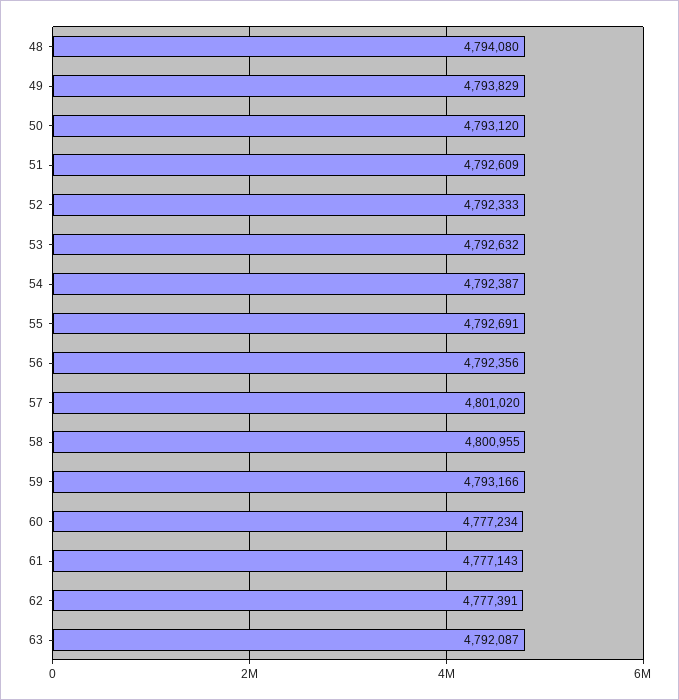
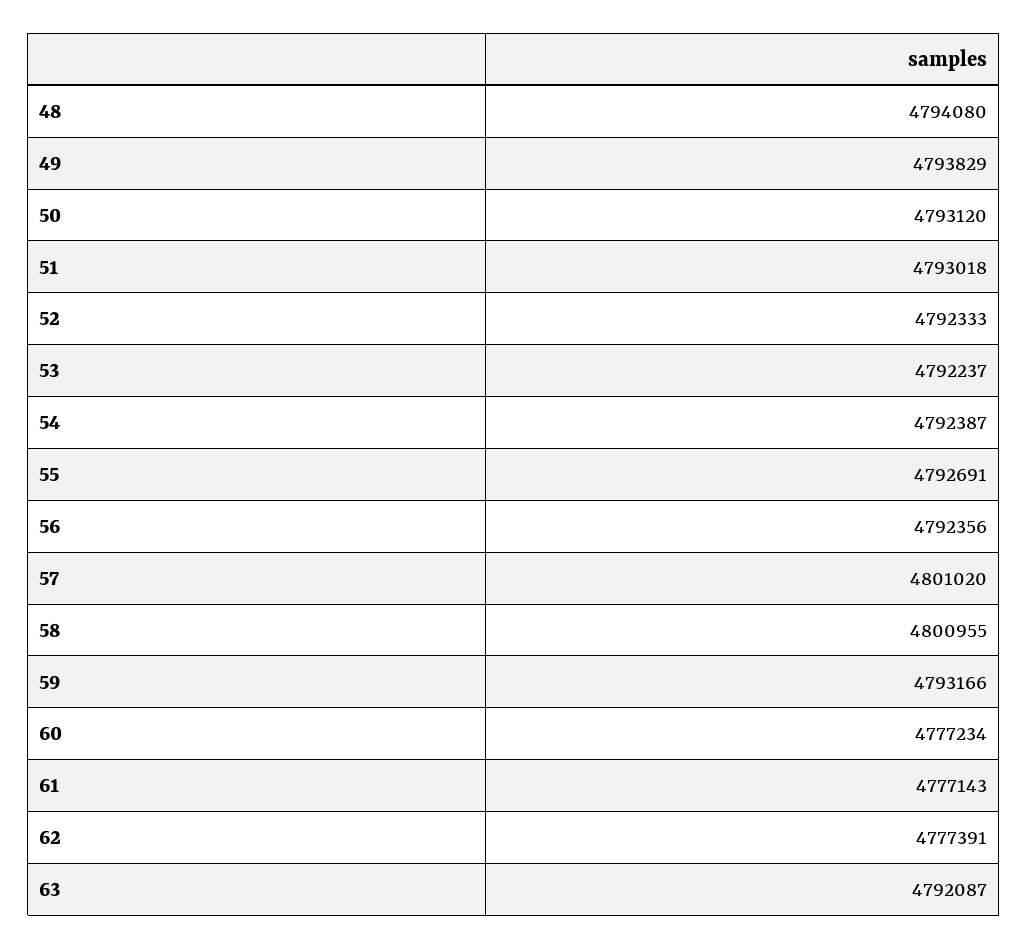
  {
    "48": 4794080,
    "49": 4793829,
    "50": 4793120,
-   "51": 4792609,
+   "51": 4793018,
    "52": 4792333,
-   "53": 4792632,
+   "53": 4792237,
    "54": 4792387,
    "55": 4792691,
    "56": 4792356,
    "57": 4801020,
    "58": 4800955,
    "59": 4793166,
    "60": 4777234,
    "61": 4777143,
    "62": 4777391,
    "63": 4792087
  }

